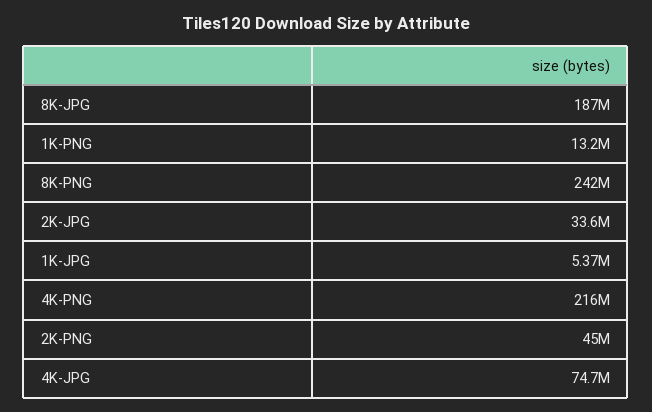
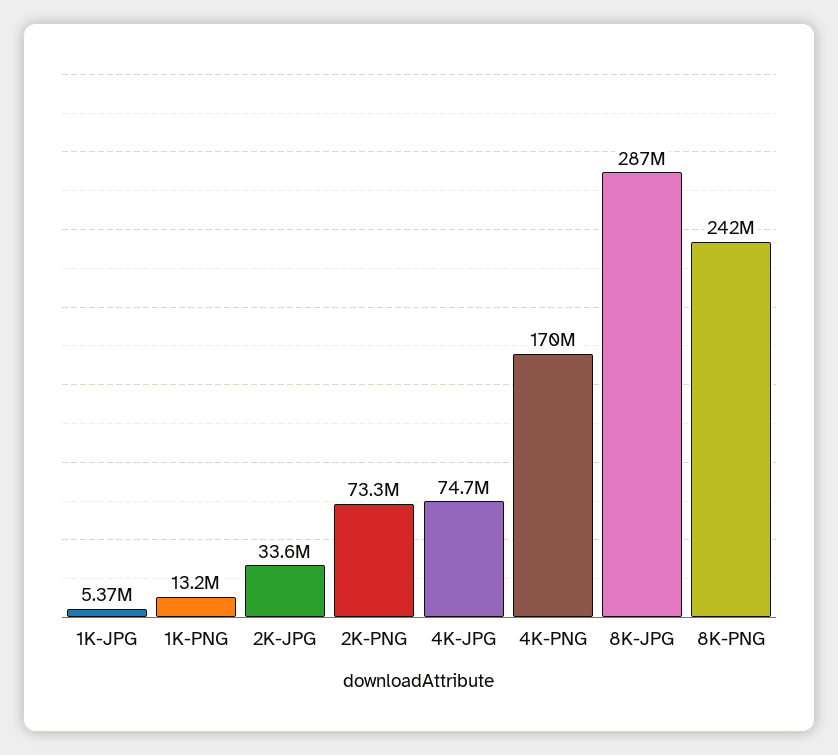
  {
-   "8K-JPG": 187000000,
+   "8K-JPG": 287000000,
    "1K-PNG": 13200000,
    "8K-PNG": 242000000,
    "2K-JPG": 33600000,
    "1K-JPG": 5370000,
-   "4K-PNG": 216000000,
+   "4K-PNG": 170000000,
-   "2K-PNG": 45000000,
+   "2K-PNG": 73300000,
    "4K-JPG": 74700000
  }

